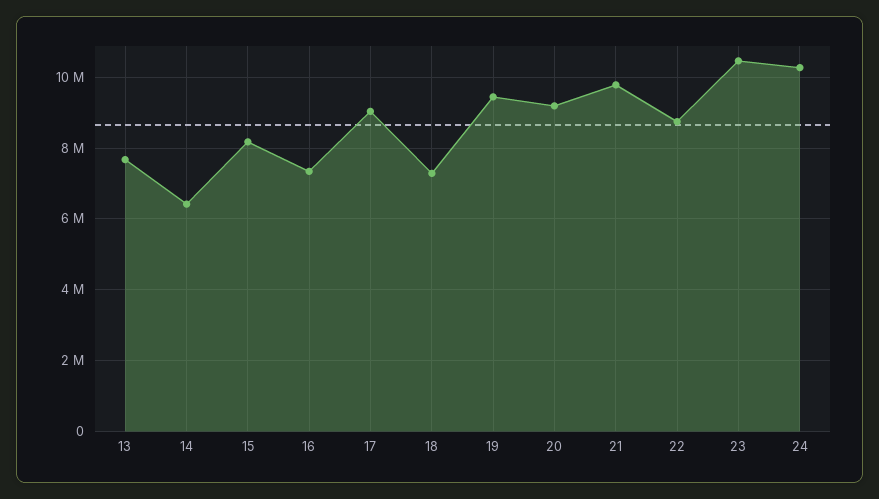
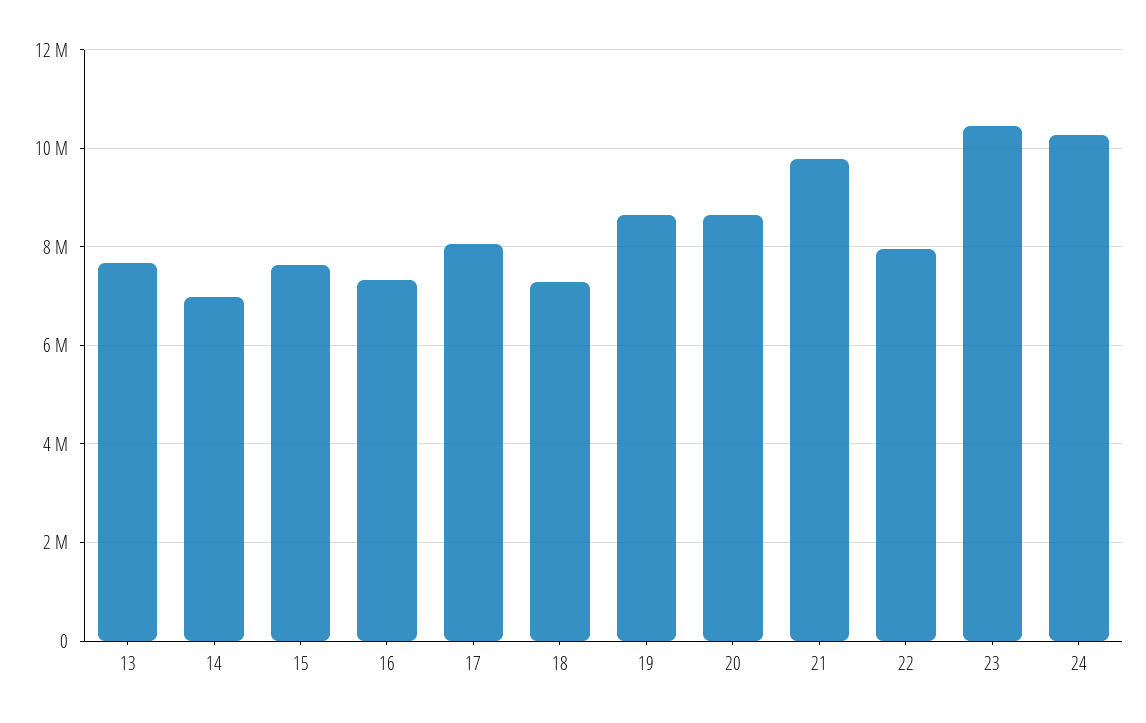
  {
    "13": 7600000,
-   "14": 6400000,
+   "14": 7000000,
-   "15": 8200000,
+   "15": 7600000,
    "16": 7400000,
-   "17": 9000000,
+   "17": 8000000,
    "18": 7200000,
-   "19": 9400000,
+   "19": 8600000,
-   "20": 9200000,
+   "20": 8600000,
    "21": 9800000,
-   "22": 8800000,
+   "22": 8000000,
    "23": 10400000,
    "24": 10200000
  }

